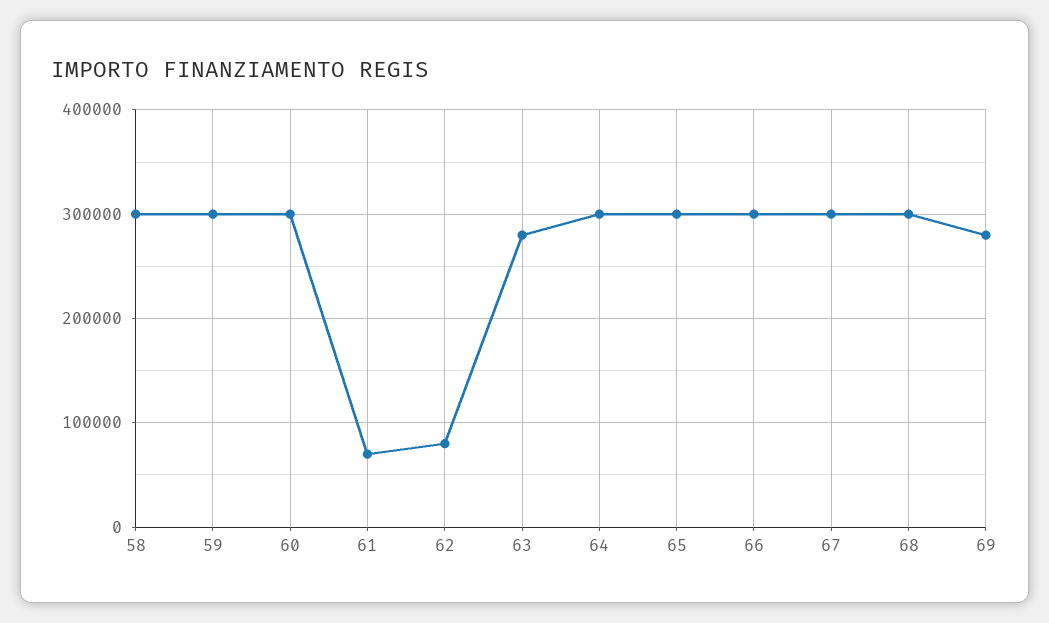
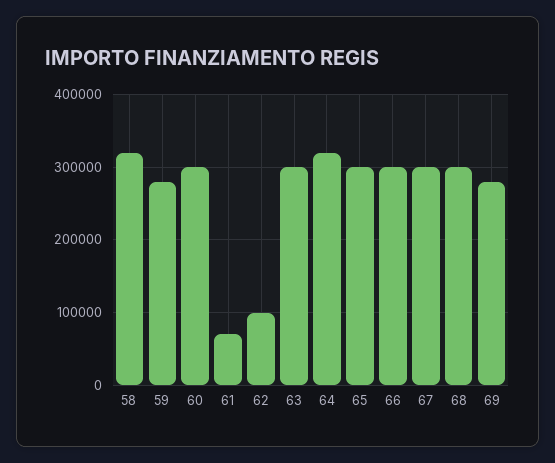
  {
-   "58": 300000,
+   "58": 320000,
-   "59": 300000,
+   "59": 280000,
    "60": 300000,
    "61": 70000,
-   "62": 80000,
+   "62": 100000,
-   "63": 280000,
+   "63": 300000,
-   "64": 300000,
+   "64": 320000,
    "65": 300000,
    "66": 300000,
    "67": 300000,
    "68": 300000,
    "69": 280000
  }

